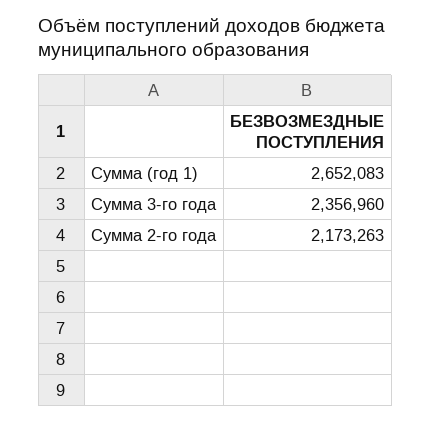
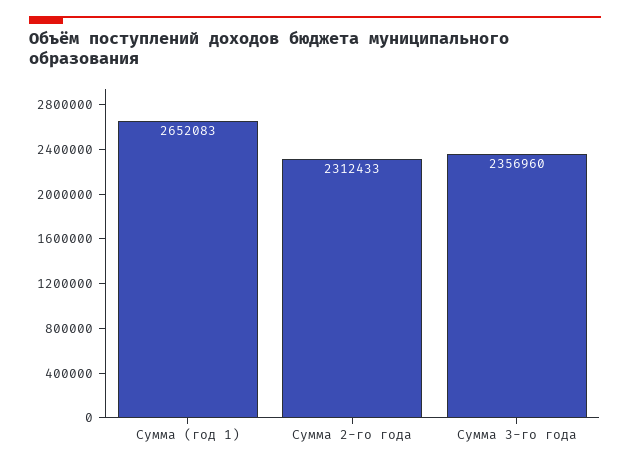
  {
    "Сумма (год 1)": 2652083,
    "Сумма 3-го года": 2356960,
-   "Сумма 2-го года": 2173263
+   "Сумма 2-го года": 2312433
  }

